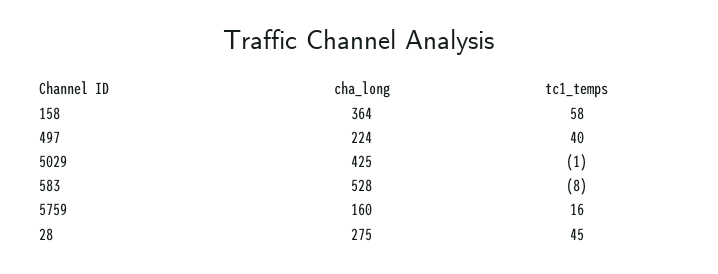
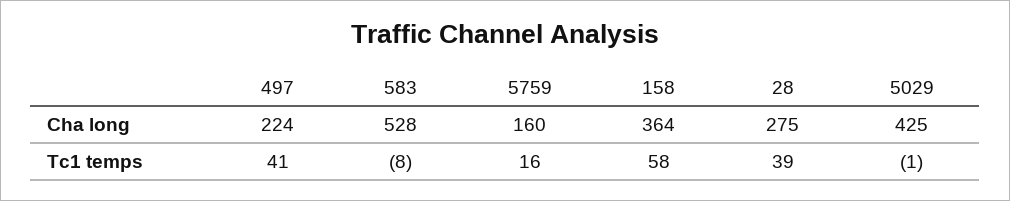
  {
    "cha_long": {
      "158": 364,
      "497": 224,
      "5029": 425,
      "583": 528,
      "5759": 160,
      "28": 275
    },
    "tc1_temps": {
      "158": 58,
-     "497": 40,
+     "497": 41,
      "5029": -1,
      "583": -8,
      "5759": 16,
-     "28": 45
+     "28": 39
    }
  }

